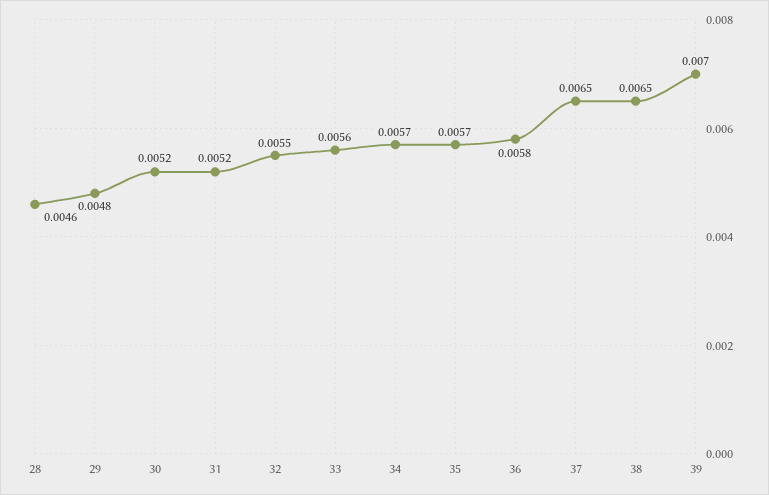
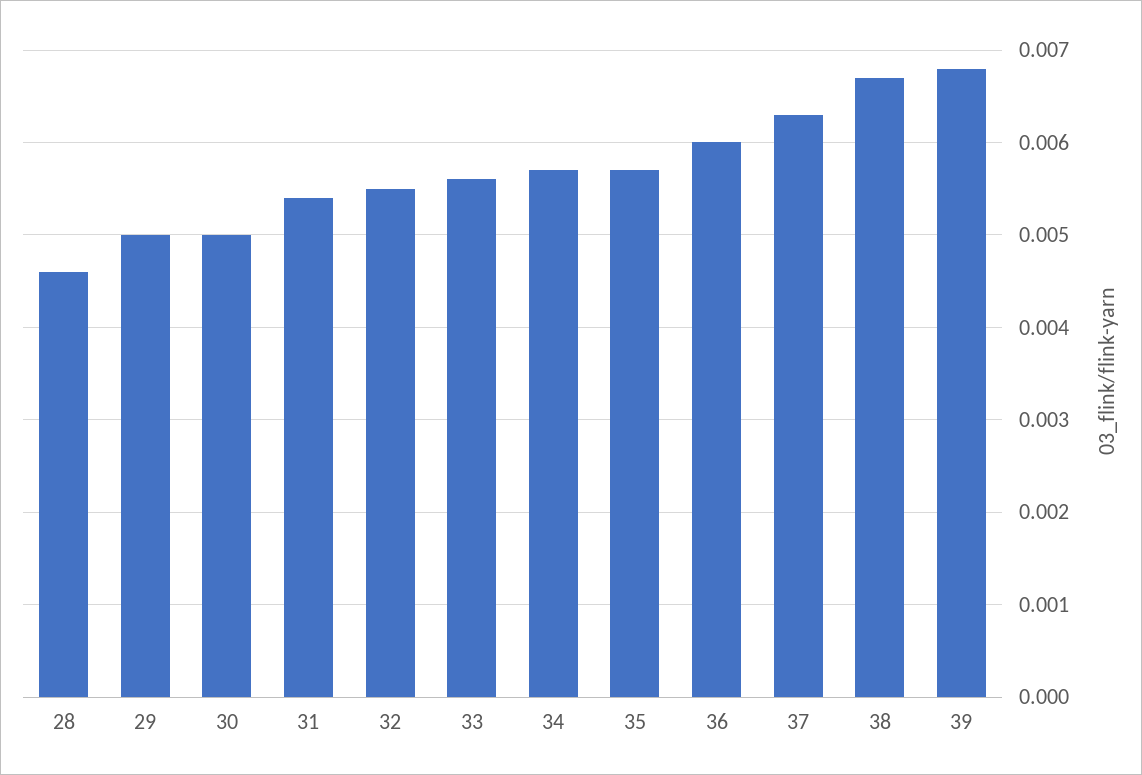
  {
    "28": 0.0046,
-   "29": 0.0048,
+   "29": 0.005,
-   "30": 0.0052,
+   "30": 0.005,
-   "31": 0.0052,
+   "31": 0.0054,
    "32": 0.0055,
    "33": 0.0056,
    "34": 0.0057,
    "35": 0.0057,
-   "36": 0.0058,
+   "36": 0.006,
-   "37": 0.0065,
+   "37": 0.0063,
-   "38": 0.0065,
+   "38": 0.0067,
-   "39": 0.007
+   "39": 0.0068
  }

